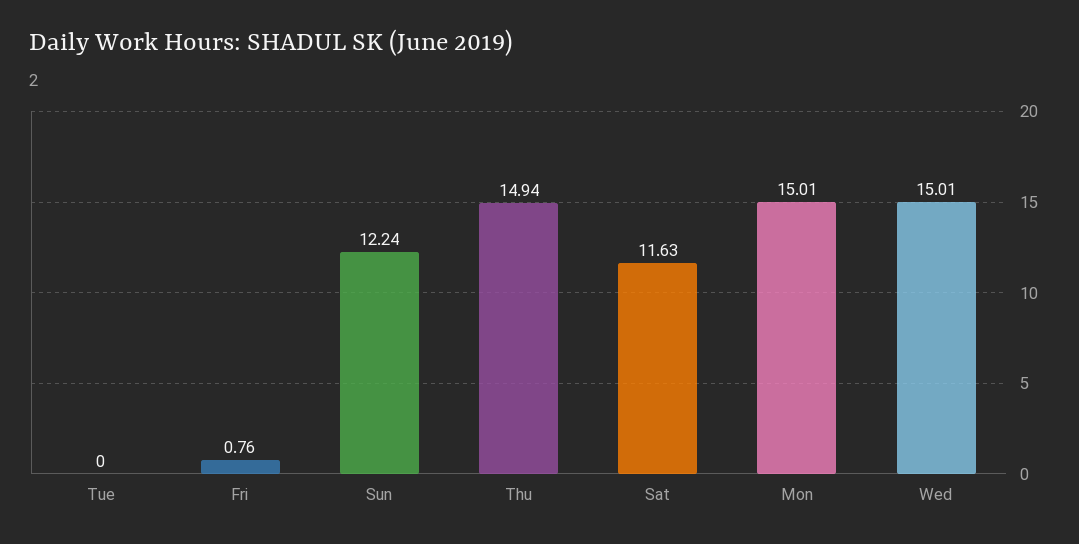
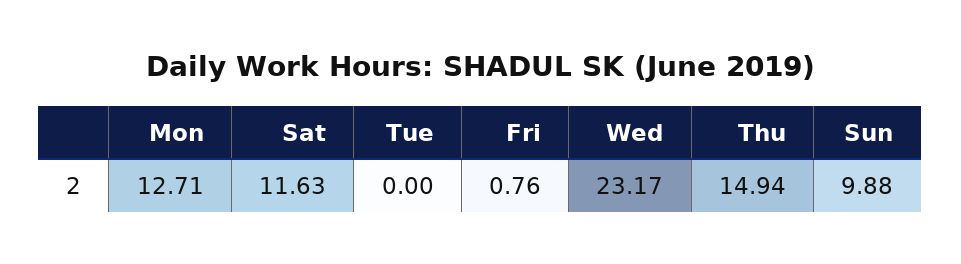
  {
    "Tue": 0,
    "Fri": 0.76,
-   "Sun": 12.24,
+   "Sun": 9.88,
    "Thu": 14.94,
    "Sat": 11.63,
-   "Mon": 15.01,
+   "Mon": 12.71,
-   "Wed": 15.01
+   "Wed": 23.17
  }

